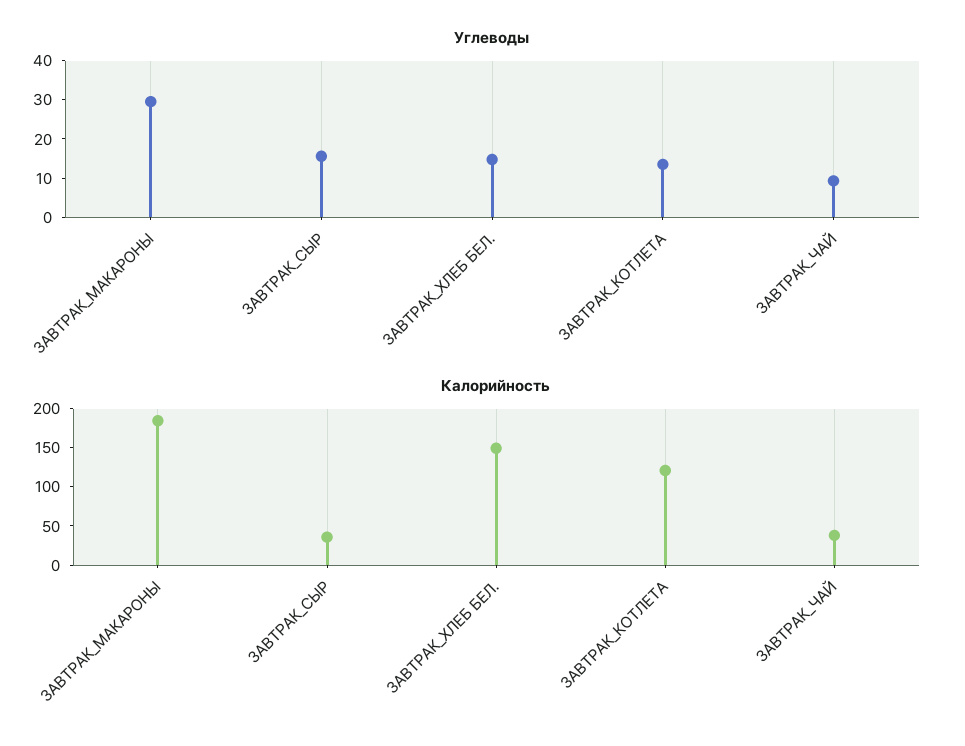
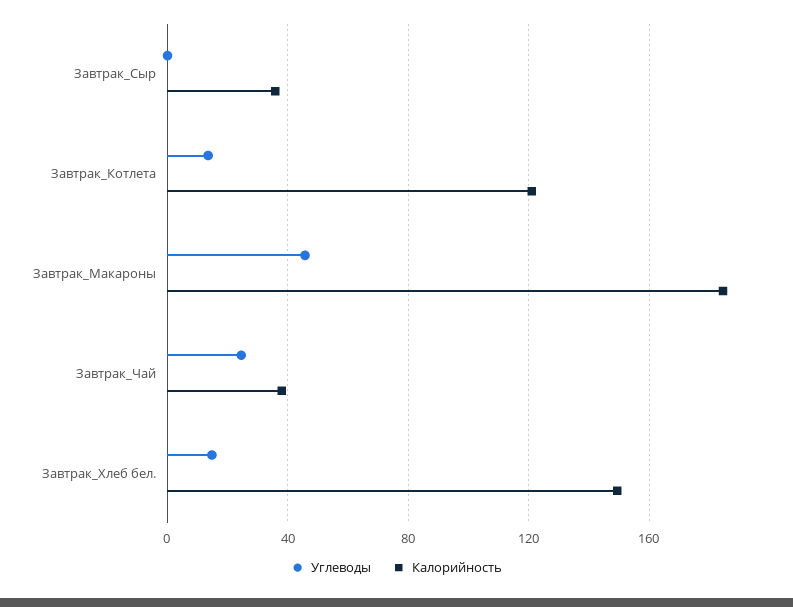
  {
    "Углеводы": {
-     "ЗАВТРАК_МАКАРОНЫ": 30,
+     "ЗАВТРАК_МАКАРОНЫ": 45,
-     "ЗАВТРАК_СЫР": 15,
+     "ЗАВТРАК_СЫР": 0,
      "ЗАВТРАК_ХЛЕБ БЕЛ.": 15,
      "ЗАВТРАК_КОТЛЕТА": 12.5,
-     "ЗАВТРАК_ЧАЙ": 10
+     "ЗАВТРАК_ЧАЙ": 25
    },
    "Калорийность": {
      "ЗАВТРАК_МАКАРОНЫ": 185,
      "ЗАВТРАК_СЫР": 35,
      "ЗАВТРАК_ХЛЕБ БЕЛ.": 150,
      "ЗАВТРАК_КОТЛЕТА": 120,
      "ЗАВТРАК_ЧАЙ": 40
    }
  }

